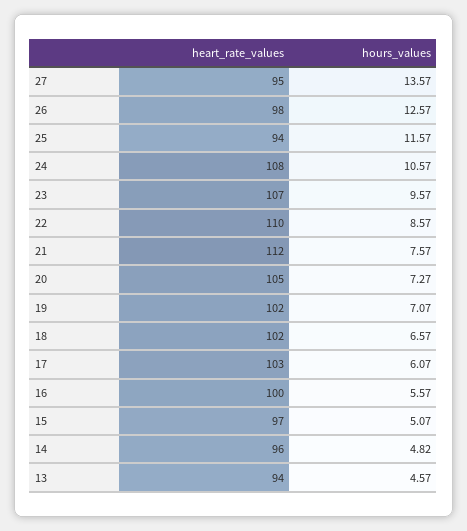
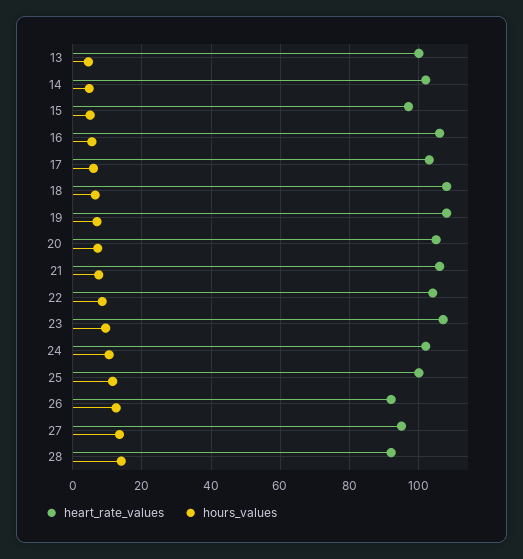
  {
    "heart_rate_values": {
      "27": 95,
-     "26": 98,
+     "26": 92,
-     "25": 94,
+     "25": 100,
-     "24": 108,
+     "24": 102,
      "23": 107,
-     "22": 110,
+     "22": 104,
-     "21": 112,
+     "21": 106,
      "20": 105,
-     "19": 102,
+     "19": 108,
-     "18": 102,
+     "18": 108,
      "17": 103,
-     "16": 100,
+     "16": 106,
      "15": 97,
-     "14": 96,
+     "14": 102,
-     "13": 94
+     "13": 100,
+     "28": 92
    },
    "hours_values": {
      "27": 13.57,
      "26": 12.57,
      "25": 11.57,
      "24": 10.57,
      "23": 9.57,
      "22": 8.57,
      "21": 7.57,
      "20": 7.27,
      "19": 7.07,
      "18": 6.57,
      "17": 6.07,
      "16": 5.57,
      "15": 5.07,
      "14": 4.82,
-     "13": 4.57
+     "13": 4.57,
+     "28": 14
    }
  }

